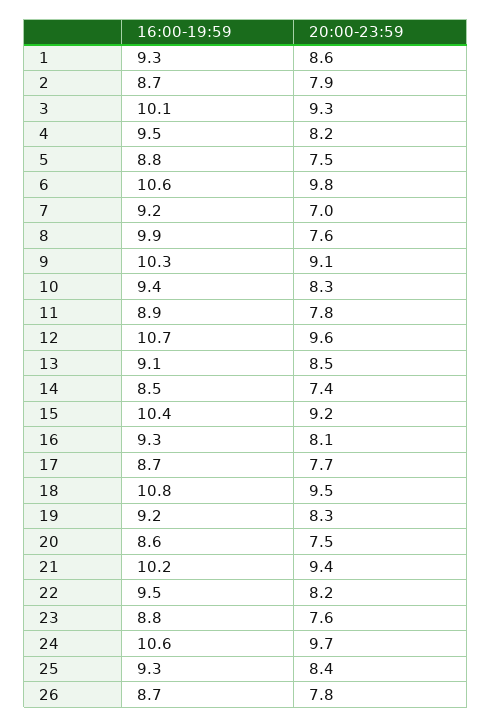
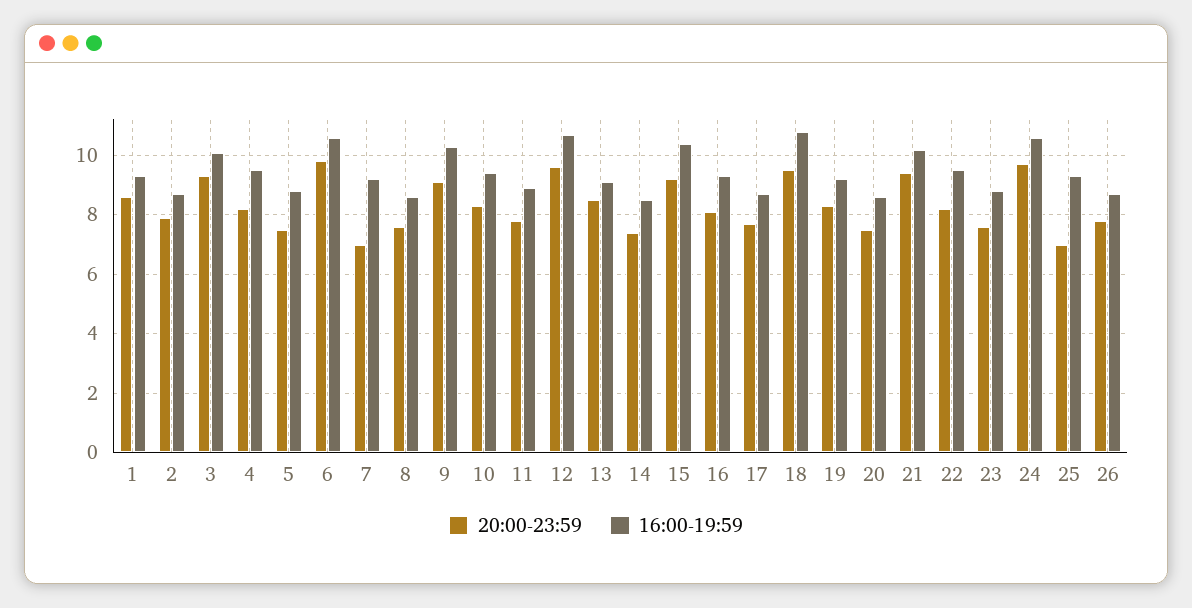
  {
    "16:00-19:59": {
      "1": 9.3,
      "2": 8.7,
      "3": 10.1,
      "4": 9.5,
      "5": 8.8,
      "6": 10.6,
      "7": 9.2,
-     "8": 9.9,
+     "8": 8.5,
      "9": 10.3,
      "10": 9.4,
      "11": 8.9,
      "12": 10.7,
      "13": 9.1,
      "14": 8.5,
      "15": 10.4,
      "16": 9.3,
      "17": 8.7,
      "18": 10.8,
      "19": 9.2,
      "20": 8.6,
      "21": 10.2,
      "22": 9.5,
      "23": 8.8,
      "24": 10.6,
      "25": 9.3,
      "26": 8.7
    },
    "20:00-23:59": {
      "1": 8.6,
      "2": 7.9,
      "3": 9.3,
      "4": 8.2,
      "5": 7.5,
      "6": 9.8,
      "7": 7,
      "8": 7.6,
      "9": 9.1,
      "10": 8.3,
      "11": 7.8,
      "12": 9.6,
      "13": 8.5,
      "14": 7.4,
      "15": 9.2,
      "16": 8.1,
      "17": 7.7,
      "18": 9.5,
      "19": 8.3,
      "20": 7.5,
      "21": 9.4,
      "22": 8.2,
      "23": 7.6,
      "24": 9.7,
-     "25": 8.4,
+     "25": 7,
      "26": 7.8
    }
  }

